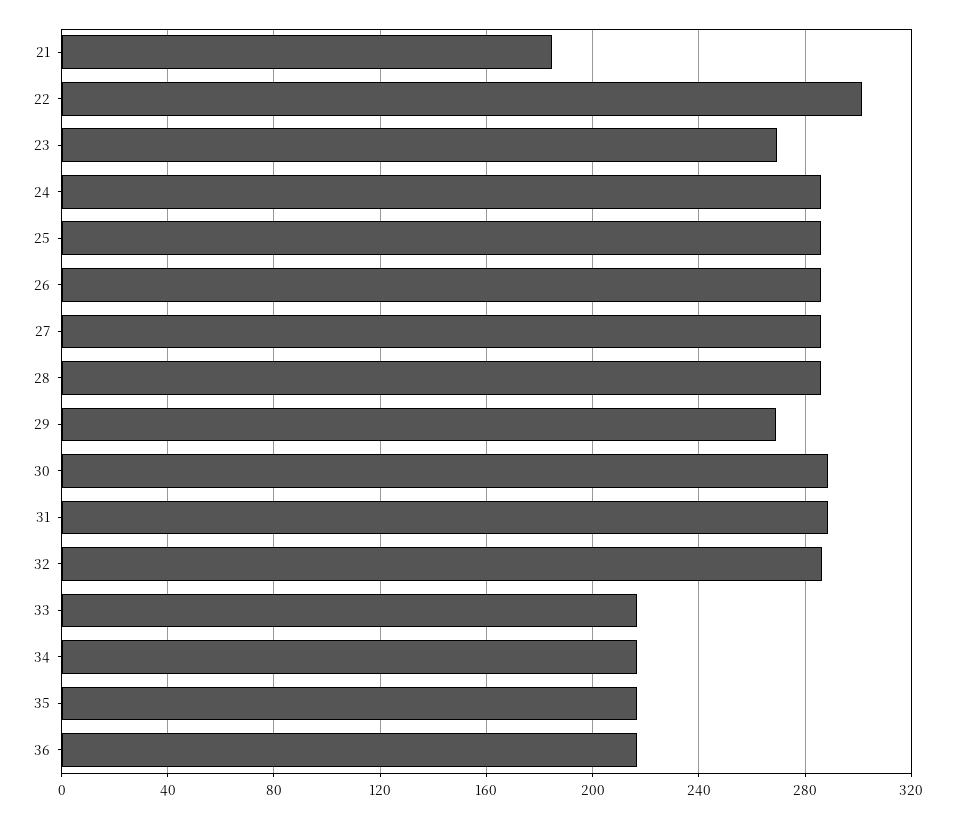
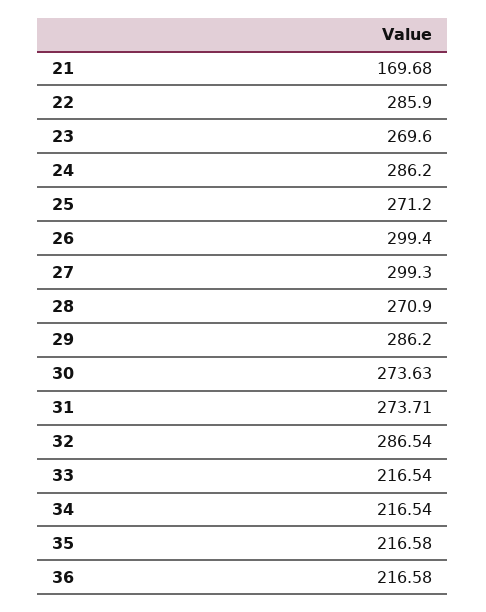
  {
-   "21": 185,
+   "21": 169.68,
-   "22": 300,
+   "22": 285.9,
    "23": 269.6,
    "24": 286.2,
-   "25": 285,
+   "25": 271.2,
-   "26": 285,
+   "26": 299.4,
-   "27": 285,
+   "27": 299.3,
-   "28": 285,
+   "28": 270.9,
-   "29": 270,
+   "29": 286.2,
-   "30": 290,
+   "30": 273.63,
-   "31": 290,
+   "31": 273.71,
    "32": 286.54,
    "33": 216.54,
    "34": 216.54,
    "35": 216.58,
    "36": 216.58
  }

